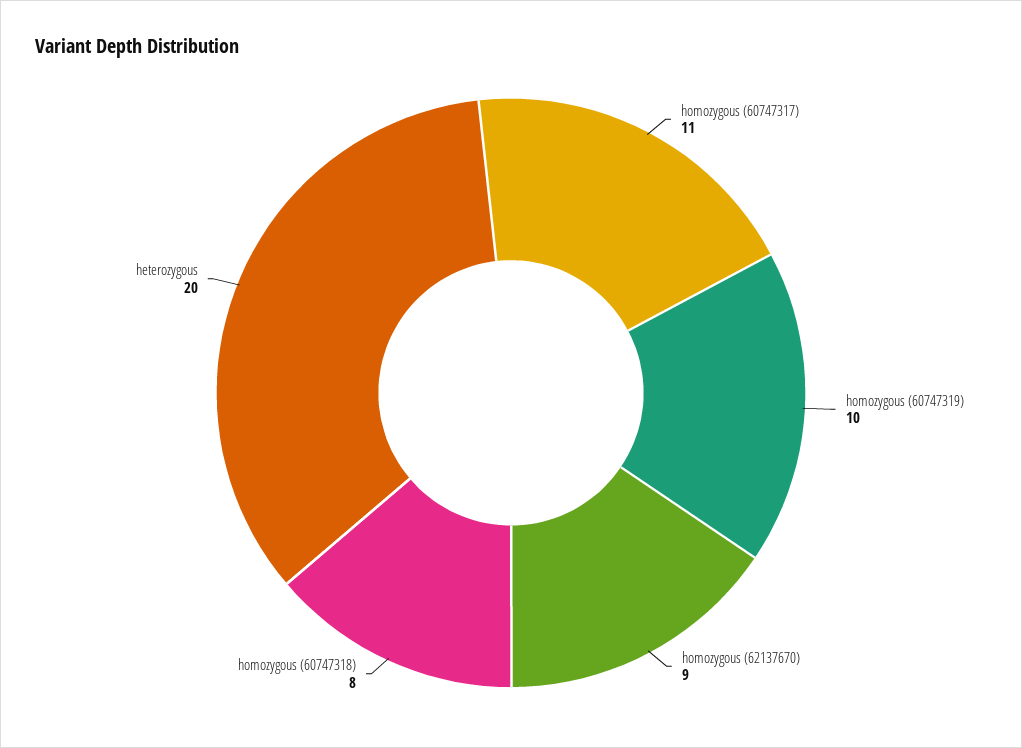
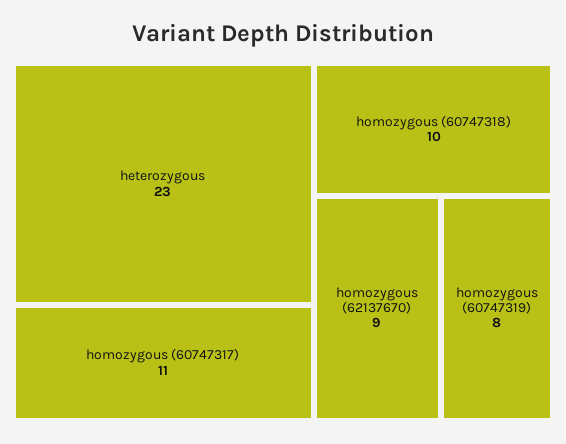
  {
    "homozygous (60747317)": 11,
-   "homozygous (60747319)": 10,
+   "homozygous (60747319)": 8,
    "homozygous (62137670)": 9,
-   "homozygous (60747318)": 8,
+   "homozygous (60747318)": 10,
-   "heterozygous": 20
+   "heterozygous": 23
  }

